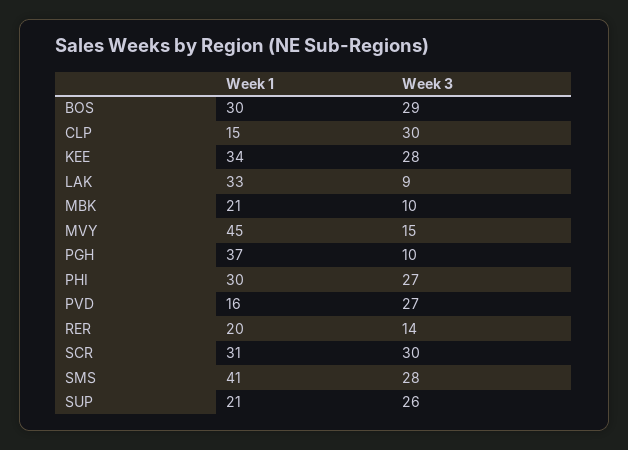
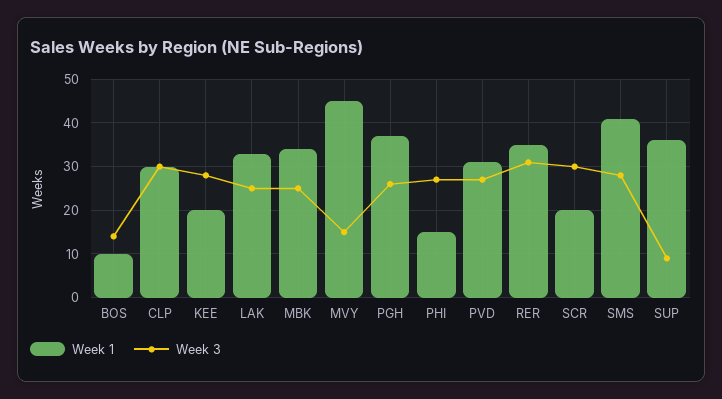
  {
    "Week 1": {
-     "BOS": 30,
+     "BOS": 10,
-     "CLP": 15,
+     "CLP": 30,
-     "KEE": 34,
+     "KEE": 20,
      "LAK": 33,
-     "MBK": 21,
+     "MBK": 35,
      "MVY": 45,
      "PGH": 37,
-     "PHI": 30,
+     "PHI": 15,
-     "PVD": 16,
+     "PVD": 30,
-     "RER": 20,
+     "RER": 35,
-     "SCR": 31,
+     "SCR": 20,
      "SMS": 41,
-     "SUP": 21
+     "SUP": 35
    },
    "Week 3": {
-     "BOS": 29,
+     "BOS": 15,
      "CLP": 30,
      "KEE": 28,
-     "LAK": 9,
+     "LAK": 25,
-     "MBK": 10,
+     "MBK": 25,
      "MVY": 15,
-     "PGH": 10,
+     "PGH": 25,
      "PHI": 27,
      "PVD": 27,
-     "RER": 14,
+     "RER": 30,
      "SCR": 30,
      "SMS": 28,
-     "SUP": 26
+     "SUP": 10
    }
  }

